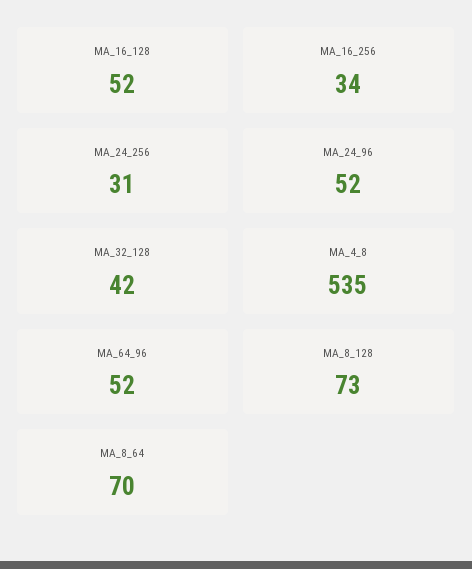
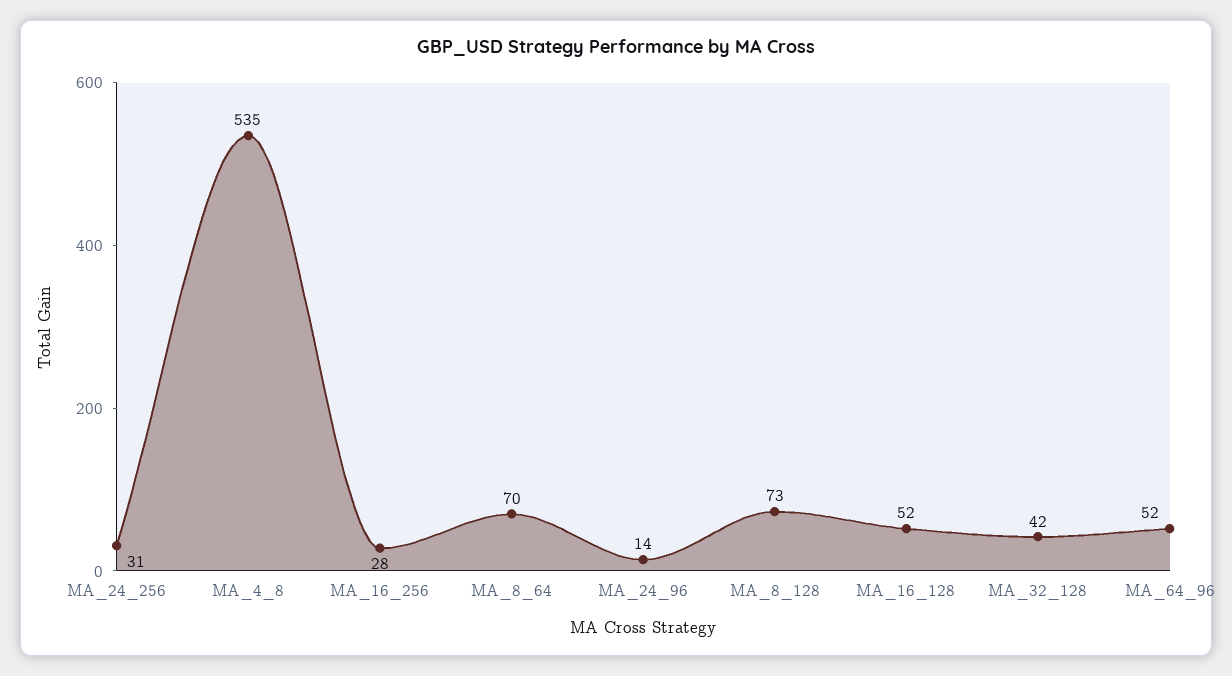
  {
    "MA_16_128": 52,
-   "MA_16_256": 34,
+   "MA_16_256": 28,
    "MA_24_256": 31,
-   "MA_24_96": 52,
+   "MA_24_96": 14,
    "MA_32_128": 42,
    "MA_4_8": 535,
    "MA_64_96": 52,
    "MA_8_128": 73,
    "MA_8_64": 70
  }

